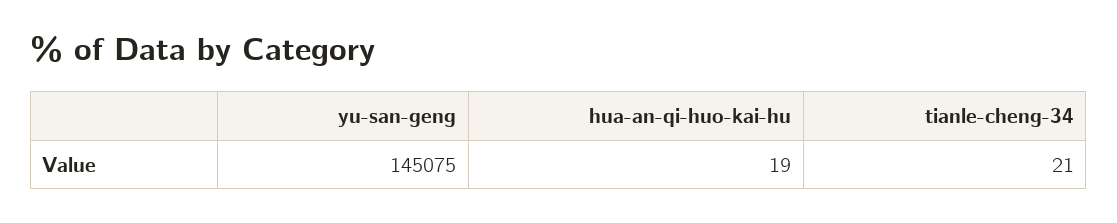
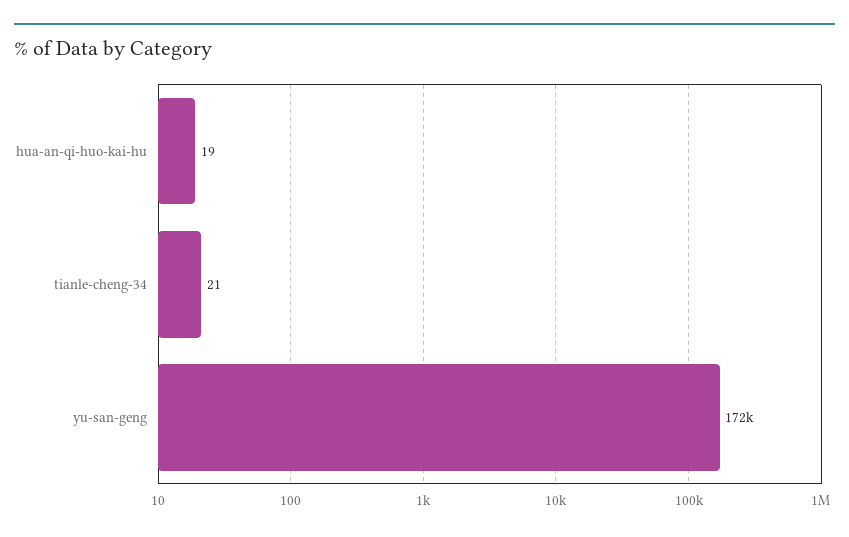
  {
-   "yu-san-geng": 145075,
+   "yu-san-geng": 172000,
    "hua-an-qi-huo-kai-hu": 19,
    "tianle-cheng-34": 21
  }

